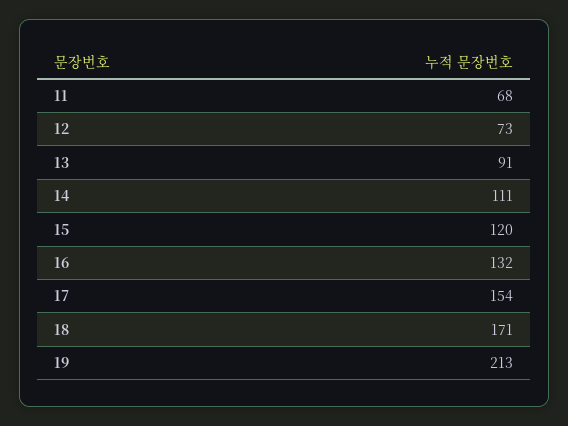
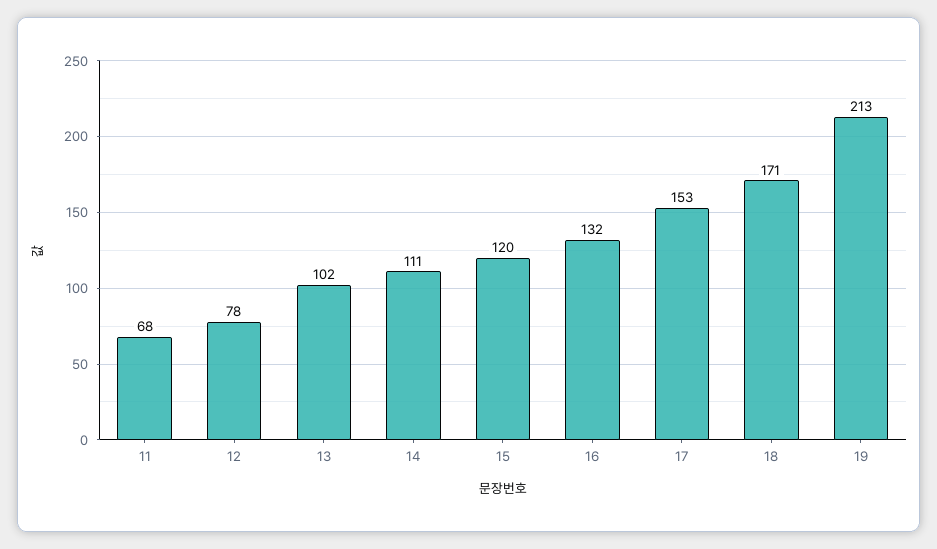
  {
    "11": 68,
-   "12": 73,
+   "12": 78,
-   "13": 91,
+   "13": 102,
    "14": 111,
    "15": 120,
    "16": 132,
-   "17": 154,
+   "17": 153,
    "18": 171,
    "19": 213
  }

